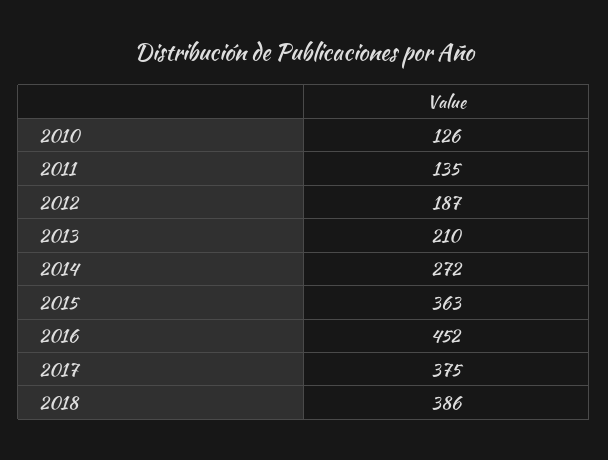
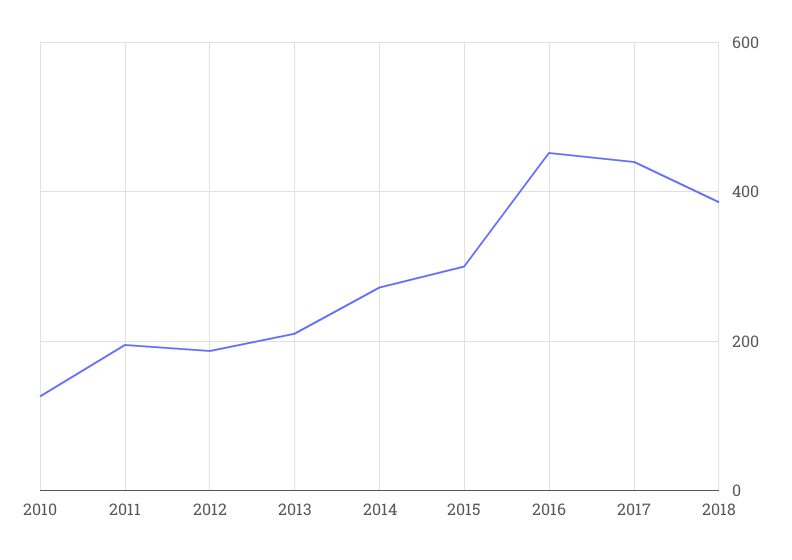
  {
    "2010": 126,
-   "2011": 135,
+   "2011": 200,
    "2012": 187,
    "2013": 210,
    "2014": 272,
-   "2015": 363,
+   "2015": 300,
    "2016": 452,
-   "2017": 375,
+   "2017": 440,
    "2018": 386
  }

